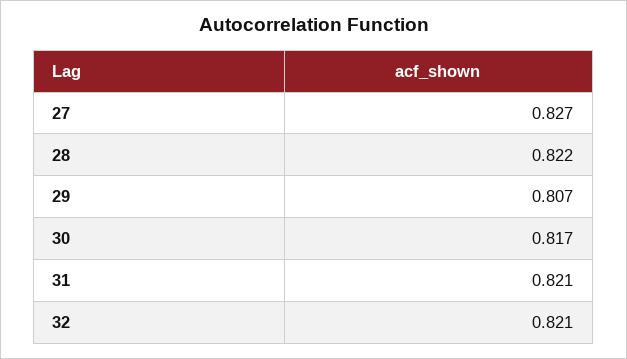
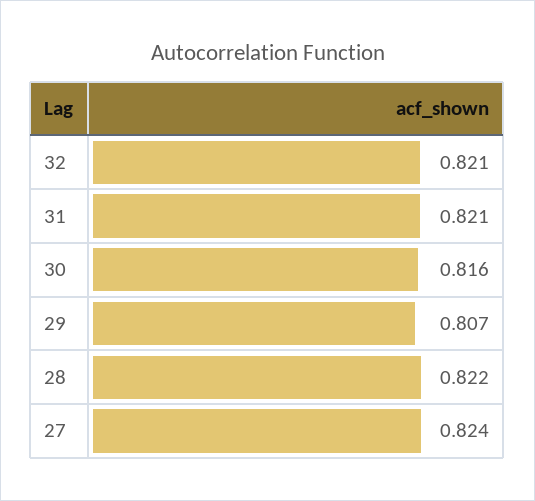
  {
-   "27": 0.827,
+   "27": 0.824,
    "28": 0.822,
    "29": 0.807,
-   "30": 0.817,
+   "30": 0.816,
    "31": 0.821,
    "32": 0.821
  }

